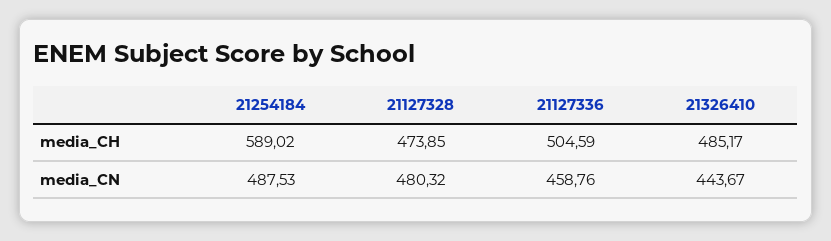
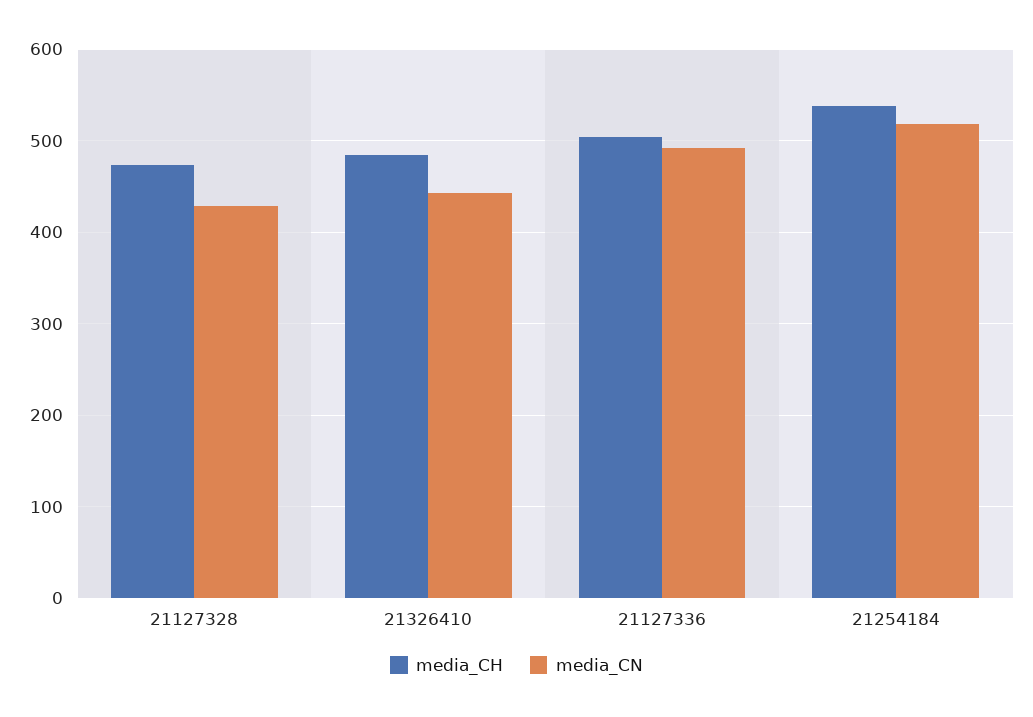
  {
    "media_CH": {
-     "21254184": 589.02,
+     "21254184": 540,
      "21127328": 473.85,
      "21127336": 504.59,
      "21326410": 485.17
    },
    "media_CN": {
-     "21254184": 487.53,
+     "21254184": 520,
-     "21127328": 480.32,
+     "21127328": 430,
-     "21127336": 458.76,
+     "21127336": 490,
      "21326410": 443.67
    }
  }

